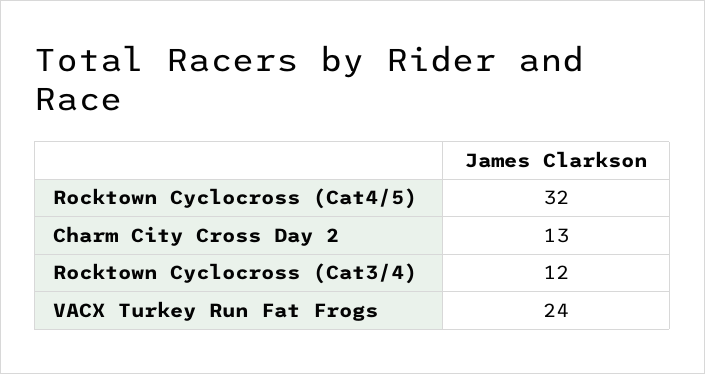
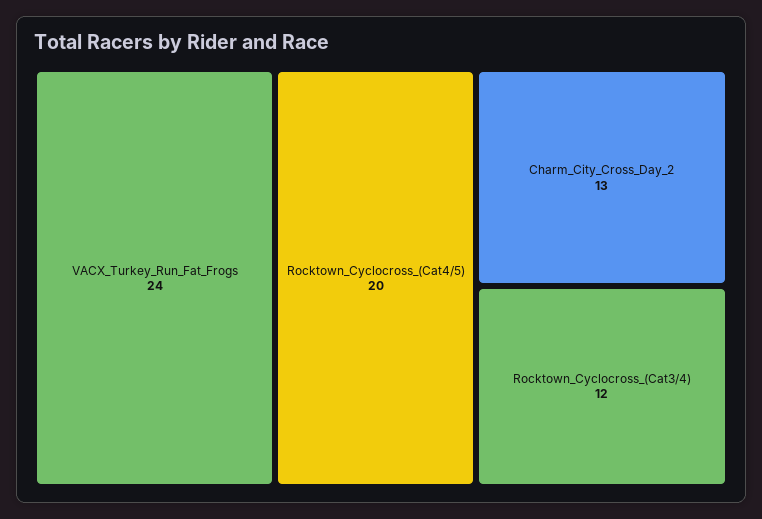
  {
-   "Rocktown Cyclocross (Cat4/5)": 32,
+   "Rocktown Cyclocross (Cat4/5)": 20,
    "Charm City Cross Day 2": 13,
    "Rocktown Cyclocross (Cat3/4)": 12,
    "VACX Turkey Run Fat Frogs": 24
  }

